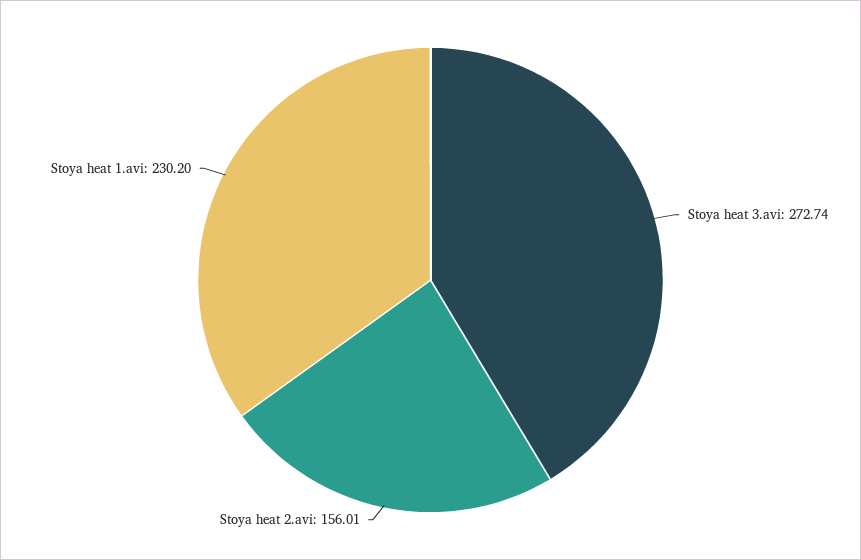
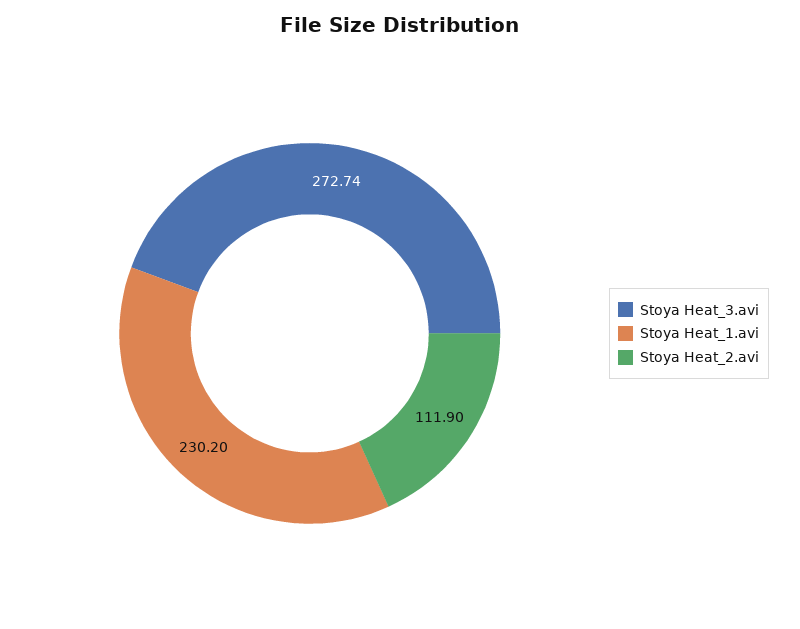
  {
    "Stoya heat 3.avi": 272.74,
-   "Stoya heat 2.avi": 156.01,
+   "Stoya heat 2.avi": 111.9,
    "Stoya heat 1.avi": 230.2
  }

